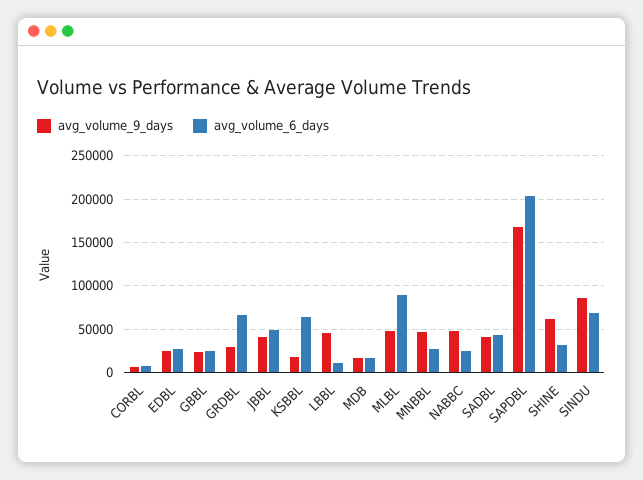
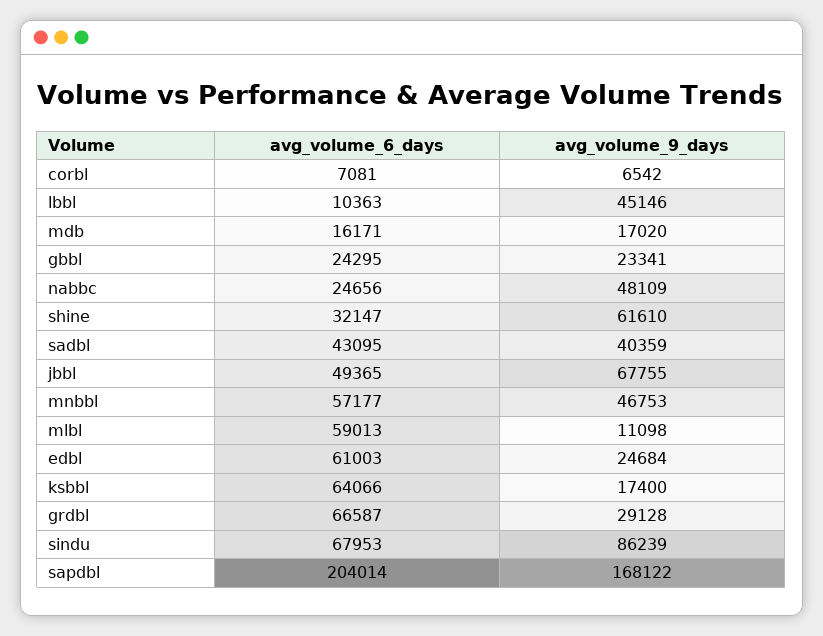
  {
    "avg_volume_9_days": {
      "CORBL": 6542,
      "EDBL": 24684,
      "GBBL": 23341,
      "GRDBL": 29128,
-     "JBBL": 40000,
+     "JBBL": 67755,
      "KSBBL": 17400,
      "LBBL": 45146,
      "MDB": 17020,
-     "MLBL": 50000,
+     "MLBL": 11098,
      "MNBBL": 46753,
      "NABBC": 48109,
      "SADBL": 40359,
      "SAPDBL": 168122,
      "SHINE": 61610,
      "SINDU": 86239
    },
    "avg_volume_6_days": {
      "CORBL": 7081,
-     "EDBL": 30000,
+     "EDBL": 61003,
      "GBBL": 24295,
      "GRDBL": 66587,
      "JBBL": 49365,
      "KSBBL": 64066,
      "LBBL": 10363,
      "MDB": 16171,
-     "MLBL": 90000,
+     "MLBL": 59013,
-     "MNBBL": 30000,
+     "MNBBL": 57177,
      "NABBC": 24656,
      "SADBL": 43095,
      "SAPDBL": 204014,
      "SHINE": 32147,
      "SINDU": 67953
    }
  }

